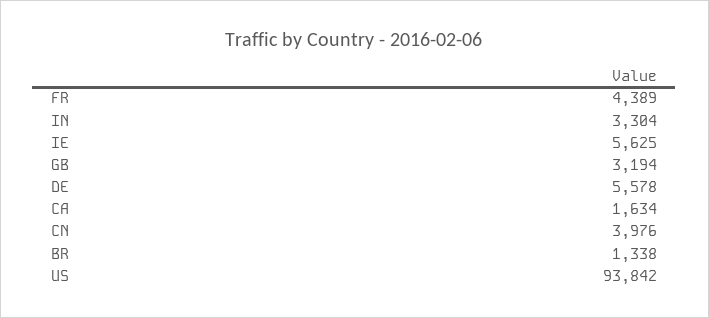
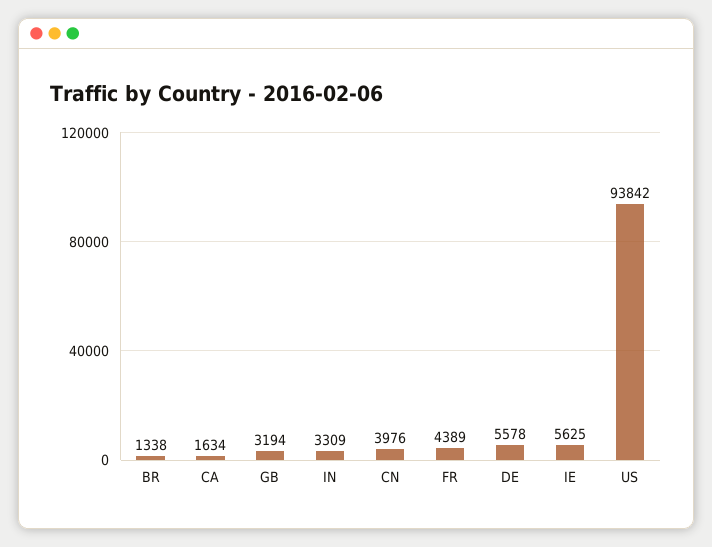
  {
    "FR": 4389,
-   "IN": 3304,
+   "IN": 3309,
    "IE": 5625,
    "GB": 3194,
    "DE": 5578,
    "CA": 1634,
    "CN": 3976,
    "BR": 1338,
    "US": 93842
  }

